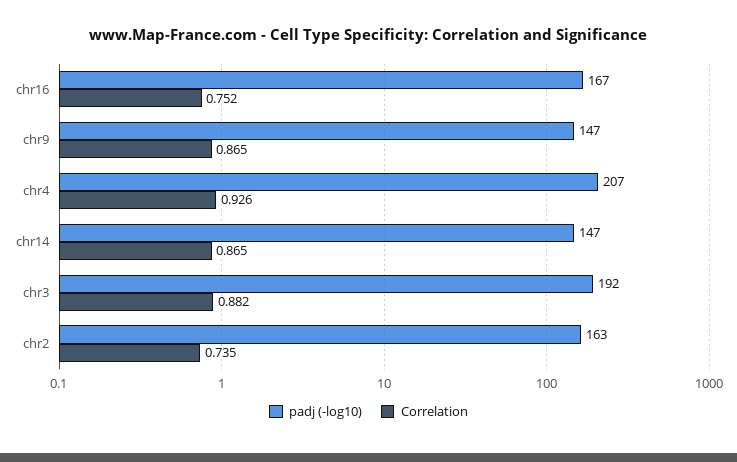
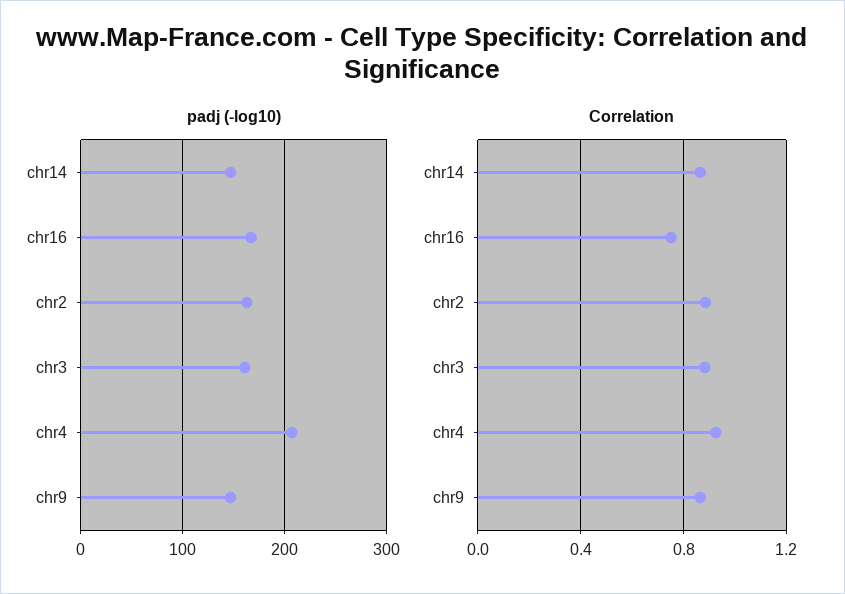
  {
    "padj (-log10)": {
      "chr16": 167,
      "chr9": 147,
      "chr4": 207,
      "chr14": 147,
-     "chr3": 192,
+     "chr3": 160,
      "chr2": 163
    },
    "Correlation": {
      "chr16": 0.752,
      "chr9": 0.865,
      "chr4": 0.926,
      "chr14": 0.865,
      "chr3": 0.882,
-     "chr2": 0.735
+     "chr2": 0.9
    }
  }

